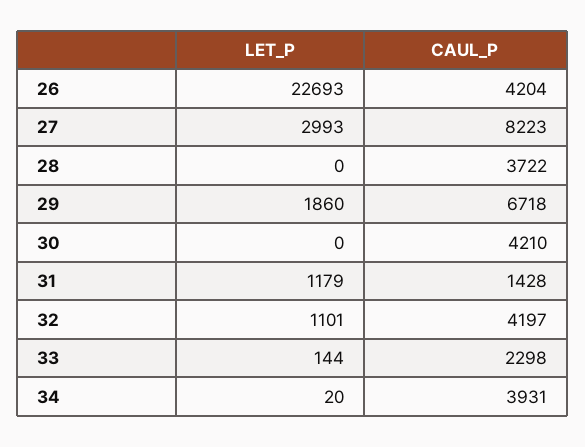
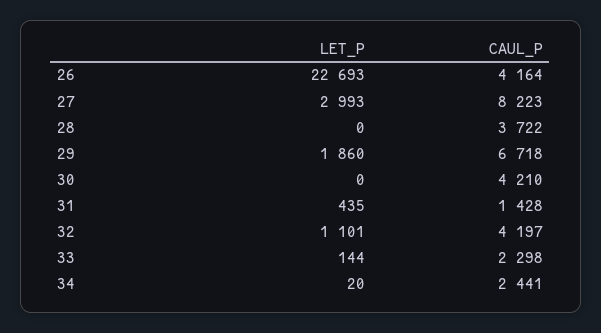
  {
    "LET_P": {
      "26": 22693,
      "27": 2993,
      "28": 0,
      "29": 1860,
      "30": 0,
-     "31": 1179,
+     "31": 435,
      "32": 1101,
      "33": 144,
      "34": 20
    },
    "CAUL_P": {
-     "26": 4204,
+     "26": 4164,
      "27": 8223,
      "28": 3722,
      "29": 6718,
      "30": 4210,
      "31": 1428,
      "32": 4197,
      "33": 2298,
-     "34": 3931
+     "34": 2441
    }
  }

